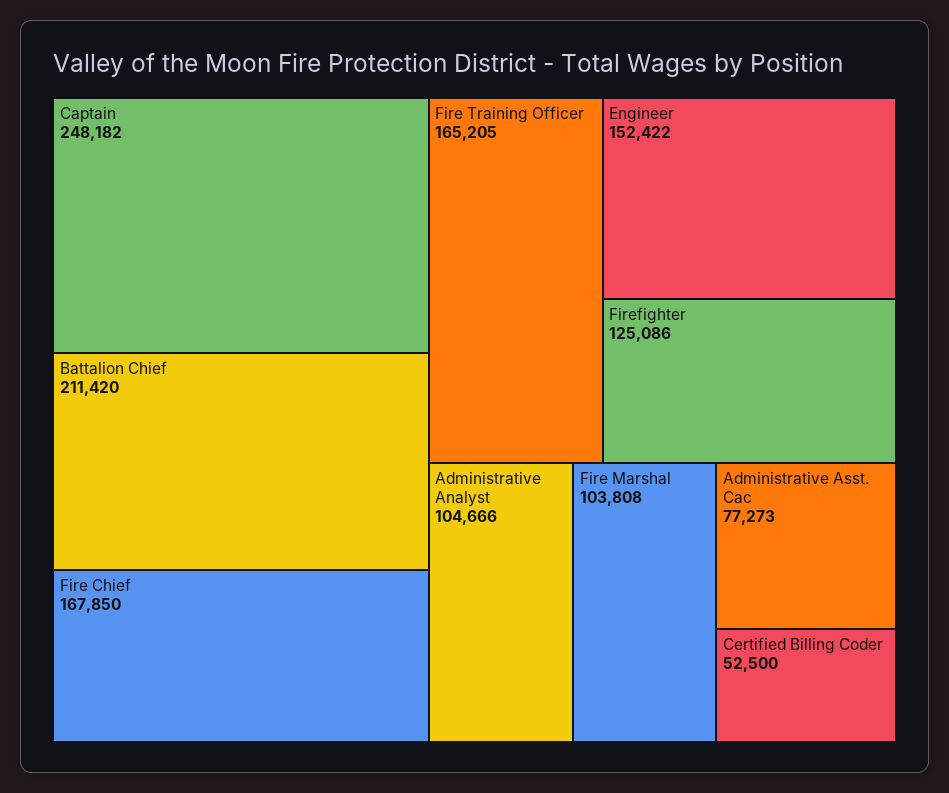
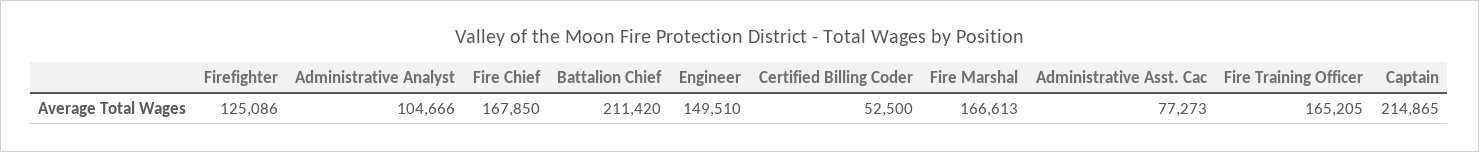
  {
-   "Captain": 248182,
+   "Captain": 214865,
    "Battalion Chief": 211420,
    "Fire Chief": 167850,
    "Fire Training Officer": 165205,
-   "Engineer": 152422,
+   "Engineer": 149510,
    "Firefighter": 125086,
    "Administrative Analyst": 104666,
-   "Fire Marshal": 103808,
+   "Fire Marshal": 166613,
    "Administrative Asst. Cac": 77273,
    "Certified Billing Coder": 52500
  }

